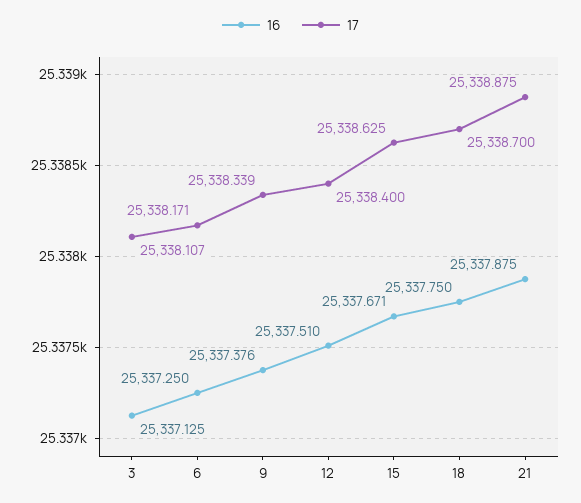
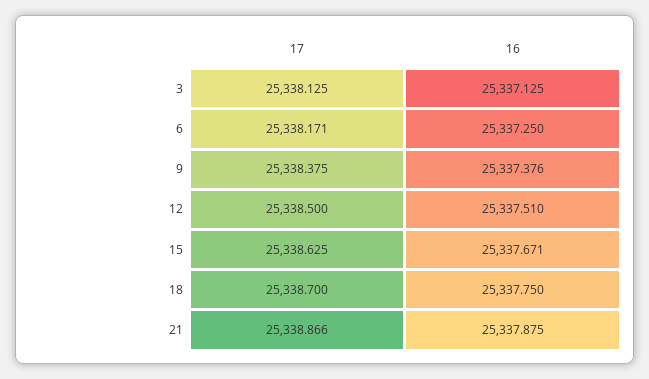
  {
    "16": {
      "3": 25337.125,
      "6": 25337.25,
      "9": 25337.376,
      "12": 25337.51,
      "15": 25337.671,
      "18": 25337.75,
      "21": 25337.875
    },
    "17": {
-     "3": 25338.107,
+     "3": 25338.125,
      "6": 25338.171,
-     "9": 25338.339,
+     "9": 25338.375,
-     "12": 25338.4,
+     "12": 25338.5,
      "15": 25338.625,
      "18": 25338.7,
-     "21": 25338.875
+     "21": 25338.866
    }
  }

